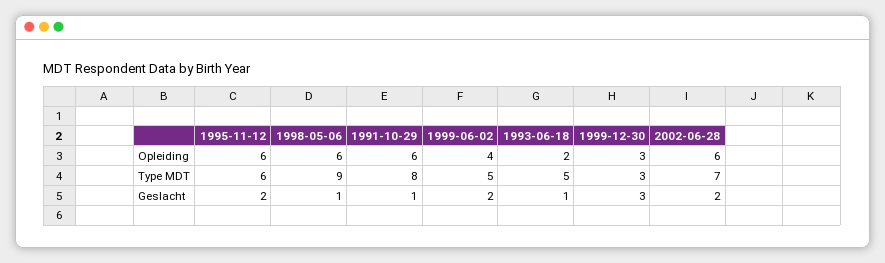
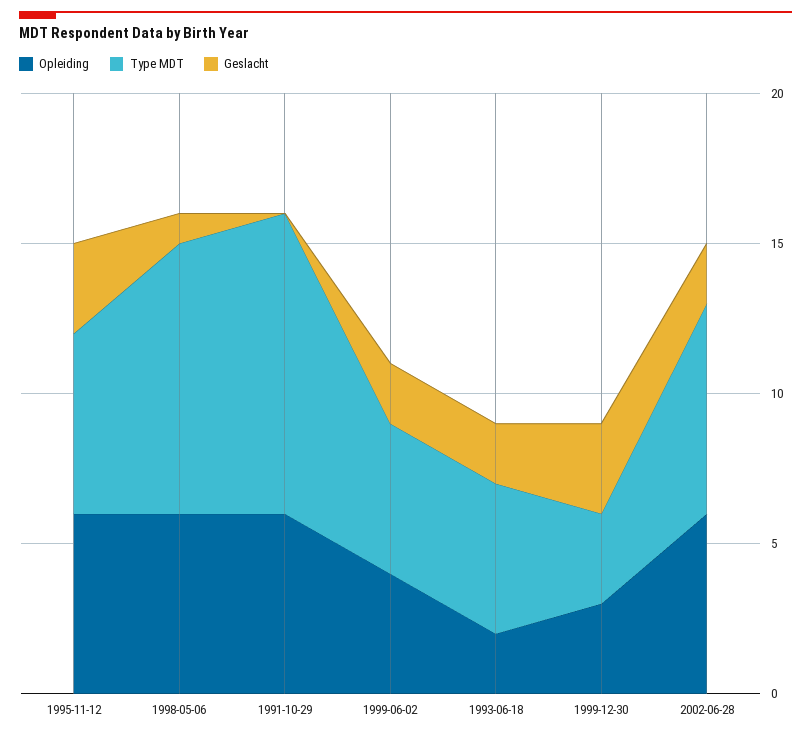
  {
    "Opleiding": {
      "1995-11-12": 6,
      "1998-05-06": 6,
      "1991-10-29": 6,
      "1999-06-02": 4,
      "1993-06-18": 2,
      "1999-12-30": 3,
      "2002-06-28": 6
    },
    "Type MDT": {
      "1995-11-12": 6,
      "1998-05-06": 9,
-     "1991-10-29": 8,
+     "1991-10-29": 10,
      "1999-06-02": 5,
      "1993-06-18": 5,
      "1999-12-30": 3,
      "2002-06-28": 7
    },
    "Geslacht": {
-     "1995-11-12": 2,
+     "1995-11-12": 3,
      "1998-05-06": 1,
-     "1991-10-29": 1,
+     "1991-10-29": 0,
      "1999-06-02": 2,
-     "1993-06-18": 1,
+     "1993-06-18": 2,
      "1999-12-30": 3,
      "2002-06-28": 2
    }
  }

